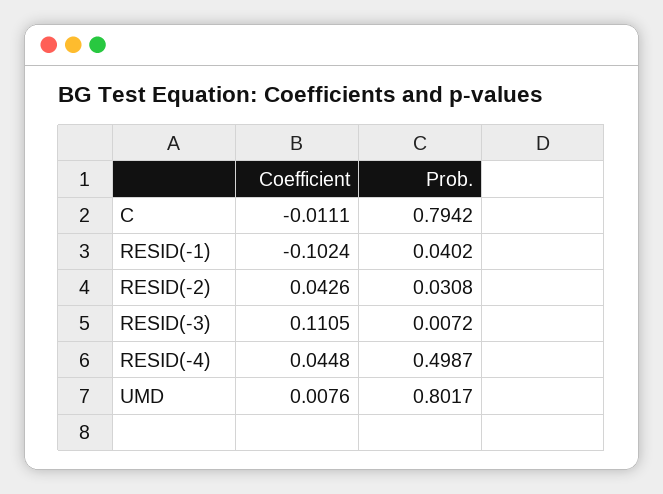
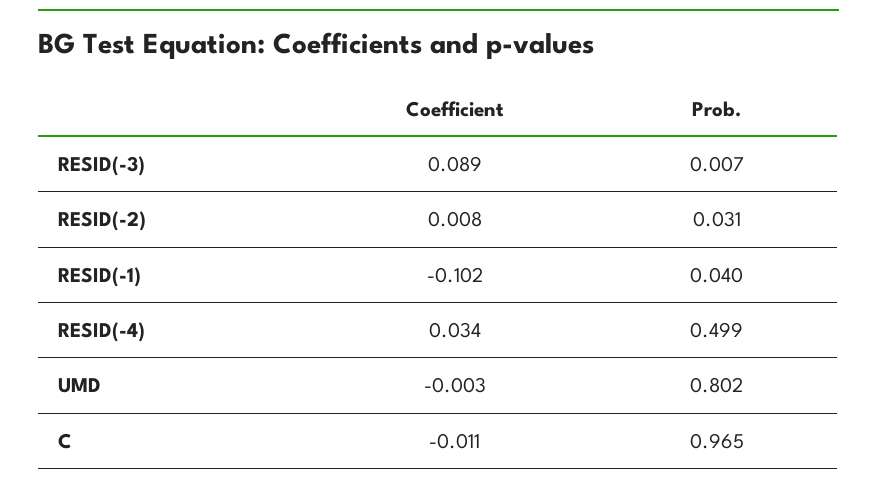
  {
    "Coefficient": {
      "C": -0.0111,
      "RESID(-1)": -0.1024,
-     "RESID(-2)": 0.0426,
+     "RESID(-2)": 0.008,
-     "RESID(-3)": 0.1105,
+     "RESID(-3)": 0.089,
-     "RESID(-4)": 0.0448,
+     "RESID(-4)": 0.034,
-     "UMD": 0.0076
+     "UMD": -0.003
    },
    "Prob.": {
-     "C": 0.7942,
+     "C": 0.965,
      "RESID(-1)": 0.0402,
      "RESID(-2)": 0.0308,
      "RESID(-3)": 0.0072,
      "RESID(-4)": 0.4987,
      "UMD": 0.8017
    }
  }

